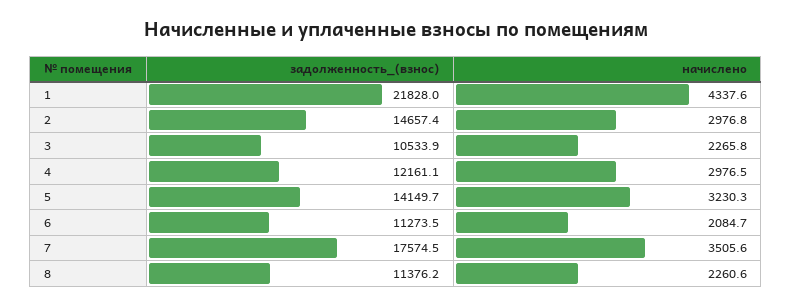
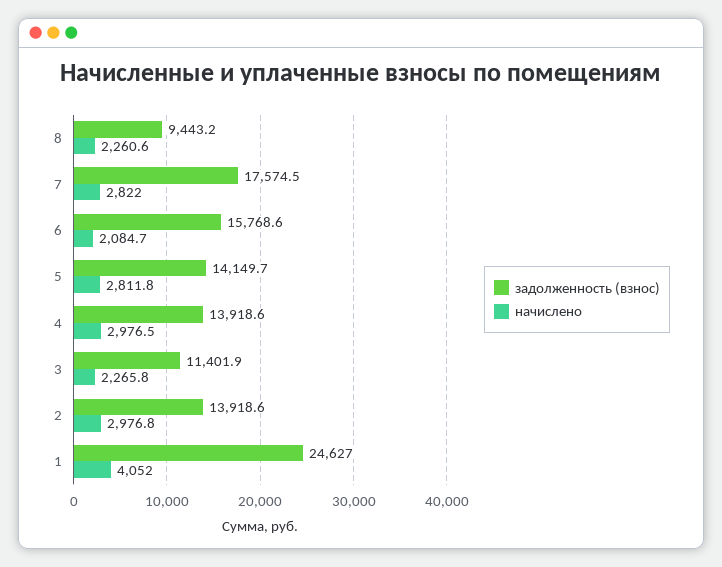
  {
    "задолженность_(взнос)": {
-     "1": 21828,
+     "1": 24627,
-     "2": 14657.4,
+     "2": 13918.6,
-     "3": 10533.9,
+     "3": 11401.9,
-     "4": 12161.1,
+     "4": 13918.6,
      "5": 14149.7,
-     "6": 11273.5,
+     "6": 15768.6,
      "7": 17574.5,
-     "8": 11376.2
+     "8": 9443.2
    },
    "начислено": {
-     "1": 4337.6,
+     "1": 4052,
      "2": 2976.8,
      "3": 2265.8,
      "4": 2976.5,
-     "5": 3230.3,
+     "5": 2811.8,
      "6": 2084.7,
-     "7": 3505.6,
+     "7": 2822,
      "8": 2260.6
    }
  }

